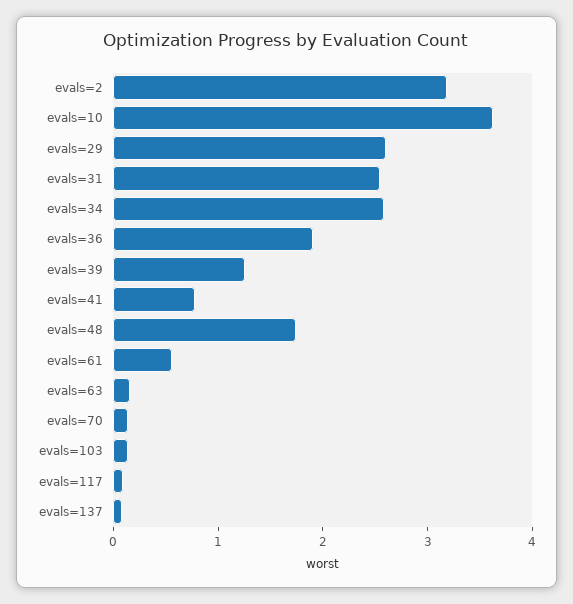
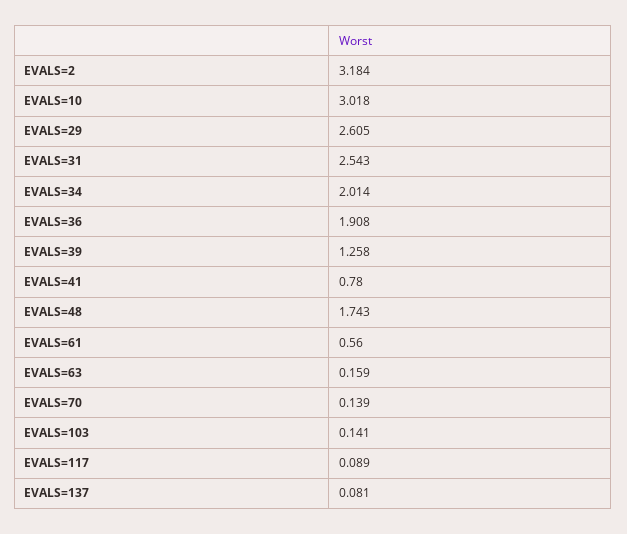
  {
    "evals=2": 3.184,
-   "evals=10": 3.6,
+   "evals=10": 3.018,
    "evals=29": 2.605,
    "evals=31": 2.543,
-   "evals=34": 2.6,
+   "evals=34": 2.014,
    "evals=36": 1.908,
    "evals=39": 1.258,
    "evals=41": 0.78,
    "evals=48": 1.743,
    "evals=61": 0.56,
    "evals=63": 0.159,
    "evals=70": 0.139,
    "evals=103": 0.141,
    "evals=117": 0.089,
    "evals=137": 0.081
  }

